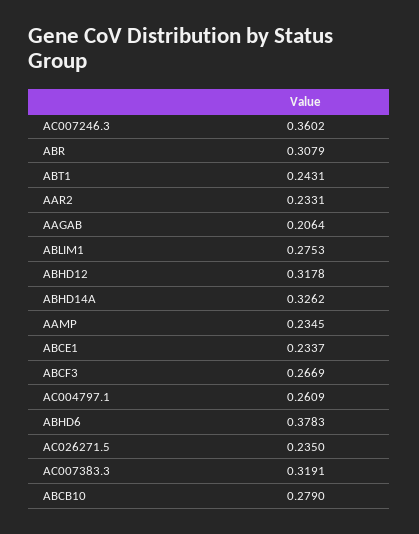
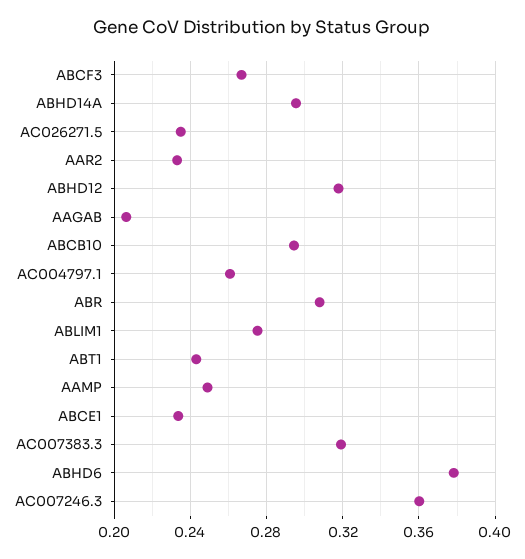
  {
    "AC007246.3": 0.3602,
    "ABR": 0.3079,
    "ABT1": 0.2431,
    "AAR2": 0.2331,
    "AAGAB": 0.2064,
    "ABLIM1": 0.2753,
    "ABHD12": 0.3178,
-   "ABHD14A": 0.3262,
+   "ABHD14A": 0.295,
-   "AAMP": 0.2345,
+   "AAMP": 0.25,
    "ABCE1": 0.2337,
    "ABCF3": 0.2669,
    "AC004797.1": 0.2609,
    "ABHD6": 0.3783,
    "AC026271.5": 0.235,
    "AC007383.3": 0.3191,
-   "ABCB10": 0.279
+   "ABCB10": 0.295
  }

